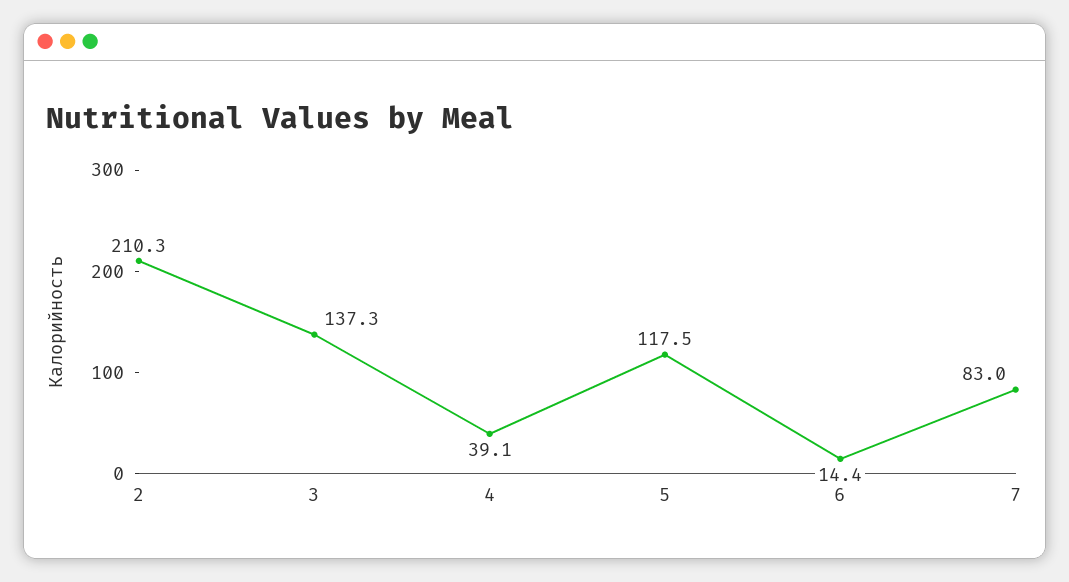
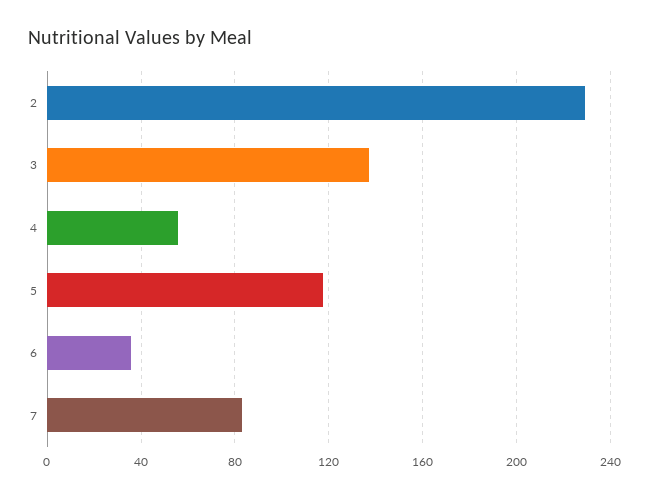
  {
-   "2": 210.3,
+   "2": 230,
    "3": 137.3,
-   "4": 39.1,
+   "4": 55,
    "5": 117.5,
-   "6": 14.4,
+   "6": 35,
    "7": 83
  }

